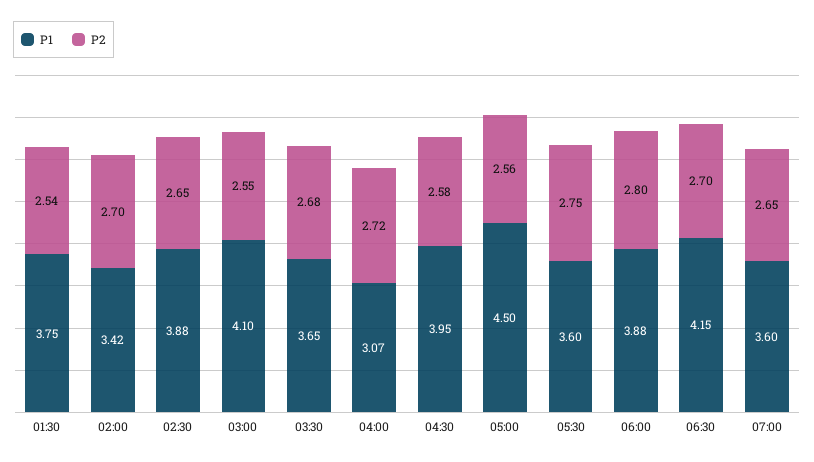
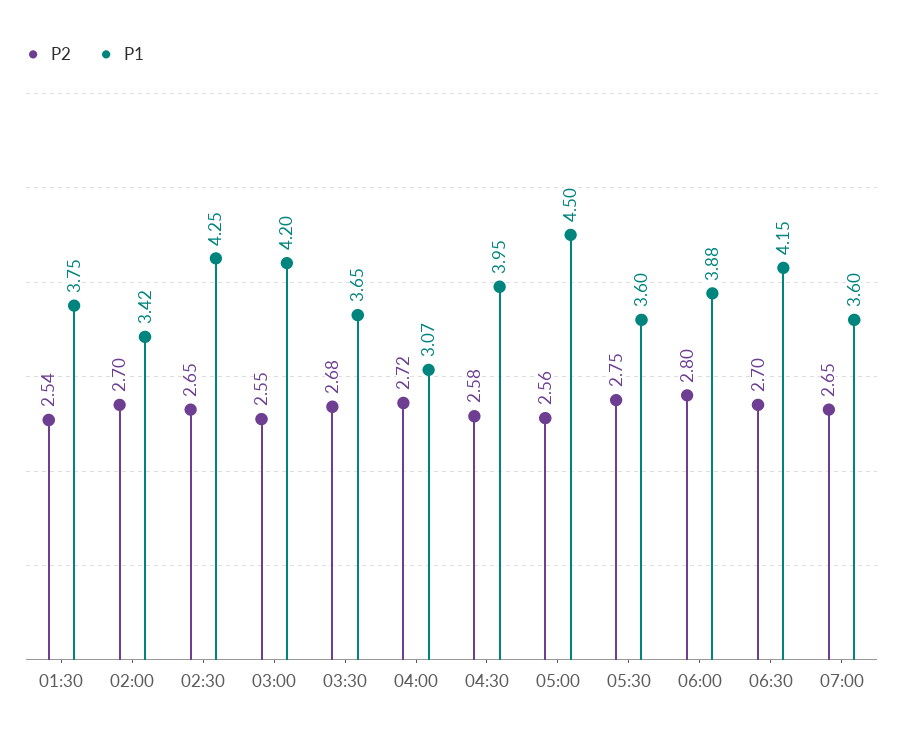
  {
    "P1": {
      "01:30": 3.75,
      "02:00": 3.42,
-     "02:30": 3.88,
+     "02:30": 4.25,
-     "03:00": 4.1,
+     "03:00": 4.2,
      "03:30": 3.65,
      "04:00": 3.07,
      "04:30": 3.95,
      "05:00": 4.5,
      "05:30": 3.6,
      "06:00": 3.88,
      "06:30": 4.15,
      "07:00": 3.6
    },
    "P2": {
      "01:30": 2.54,
      "02:00": 2.7,
      "02:30": 2.65,
      "03:00": 2.55,
      "03:30": 2.68,
      "04:00": 2.72,
      "04:30": 2.58,
      "05:00": 2.56,
      "05:30": 2.75,
      "06:00": 2.8,
      "06:30": 2.7,
      "07:00": 2.65
    }
  }

